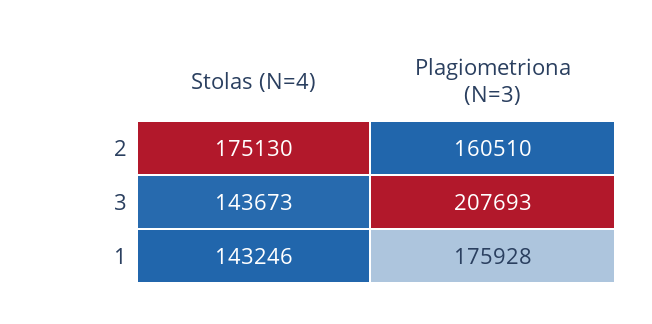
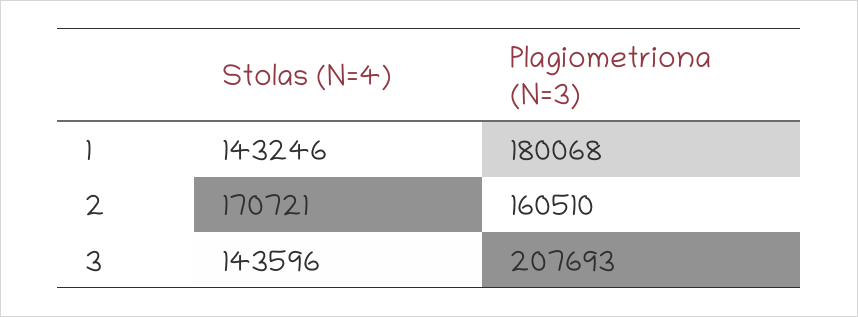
  {
    "Stolas (N=4)": {
-     "2": 175130,
+     "2": 170721,
-     "3": 143673,
+     "3": 143596,
      "1": 143246
    },
    "Plagiometriona (N=3)": {
      "2": 160510,
      "3": 207693,
-     "1": 175928
+     "1": 180068
    }
  }

